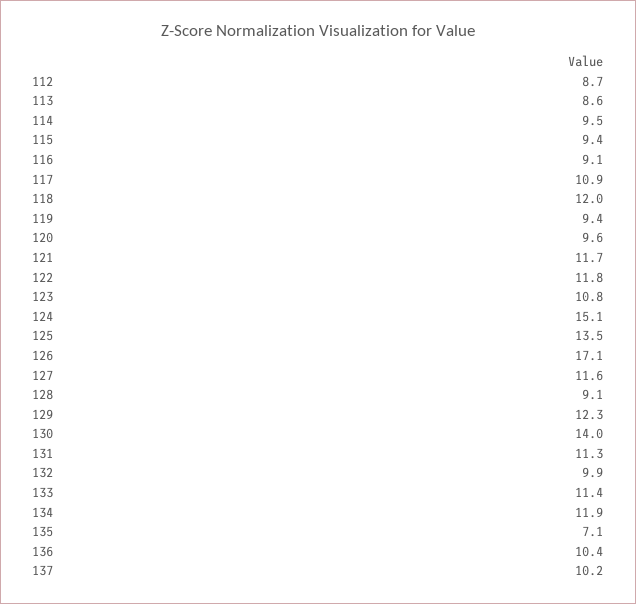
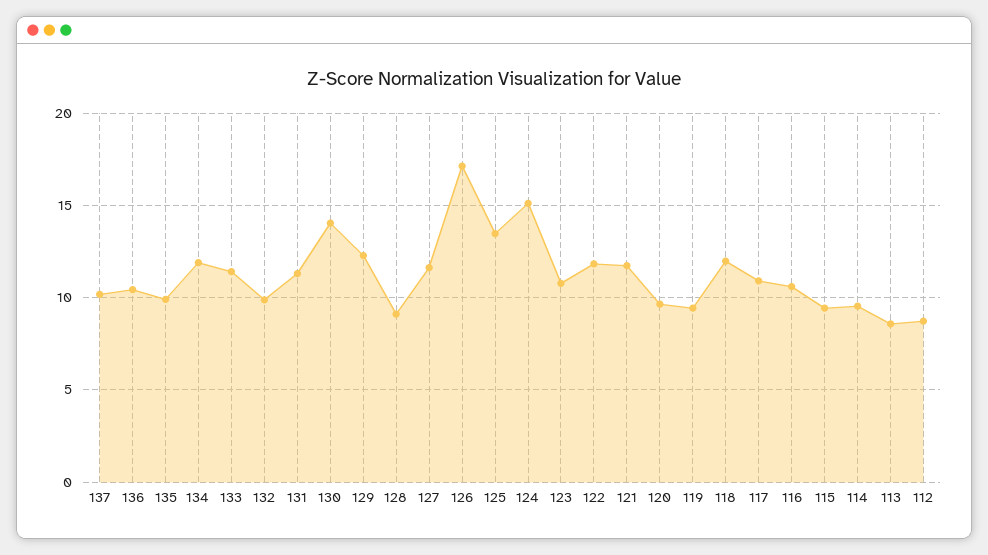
  {
    "112": 8.7,
    "113": 8.6,
    "114": 9.5,
    "115": 9.4,
-   "116": 9.1,
+   "116": 10.5,
    "117": 10.9,
    "118": 12,
    "119": 9.4,
    "120": 9.6,
    "121": 11.7,
    "122": 11.8,
    "123": 10.8,
    "124": 15.1,
    "125": 13.5,
    "126": 17.1,
    "127": 11.6,
    "128": 9.1,
    "129": 12.3,
    "130": 14,
    "131": 11.3,
    "132": 9.9,
    "133": 11.4,
    "134": 11.9,
-   "135": 7.1,
+   "135": 10,
    "136": 10.4,
    "137": 10.2
  }

